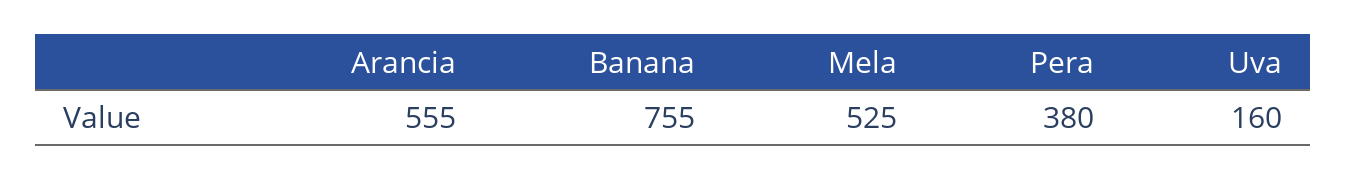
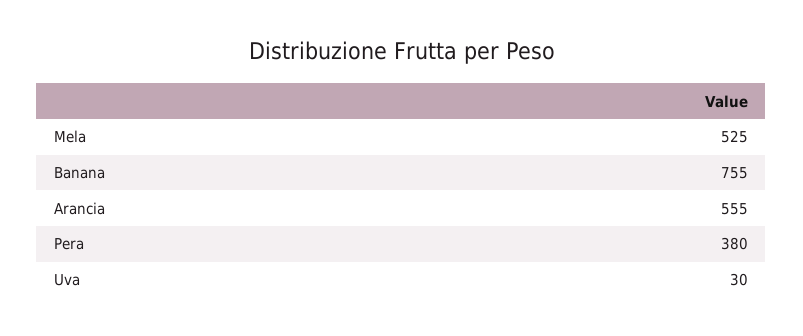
  {
    "Arancia": 555,
    "Banana": 755,
    "Mela": 525,
    "Pera": 380,
-   "Uva": 160
+   "Uva": 30
  }

